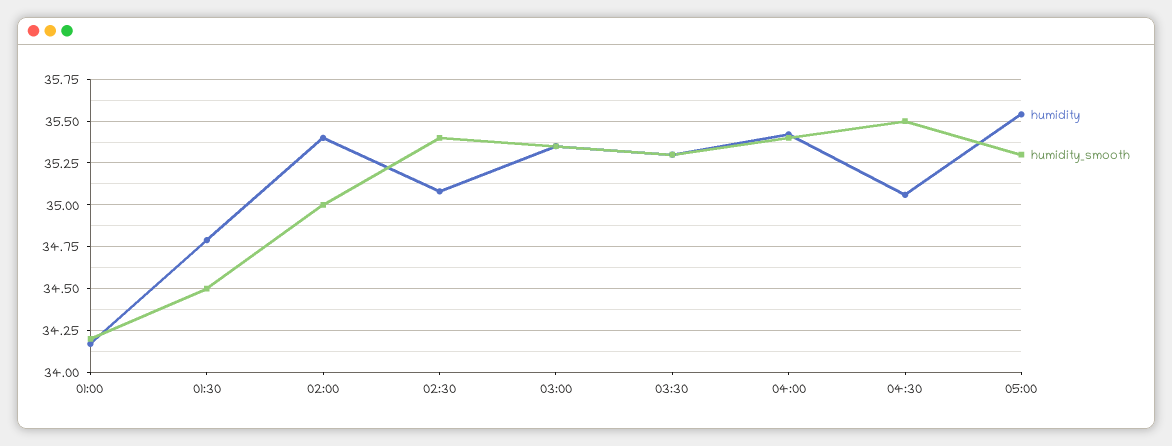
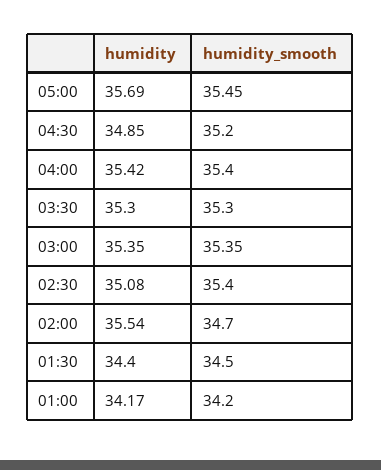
  {
    "humidity": {
      "01:00": 34.17,
-     "01:30": 34.8,
+     "01:30": 34.4,
-     "02:00": 35.4,
+     "02:00": 35.54,
      "02:30": 35.08,
      "03:00": 35.35,
      "03:30": 35.3,
      "04:00": 35.42,
-     "04:30": 35.05,
+     "04:30": 34.85,
-     "05:00": 35.55
+     "05:00": 35.69
    },
    "humidity_smooth": {
      "01:00": 34.2,
      "01:30": 34.5,
-     "02:00": 35,
+     "02:00": 34.7,
      "02:30": 35.4,
      "03:00": 35.35,
      "03:30": 35.3,
      "04:00": 35.4,
-     "04:30": 35.5,
+     "04:30": 35.2,
-     "05:00": 35.3
+     "05:00": 35.45
    }
  }

